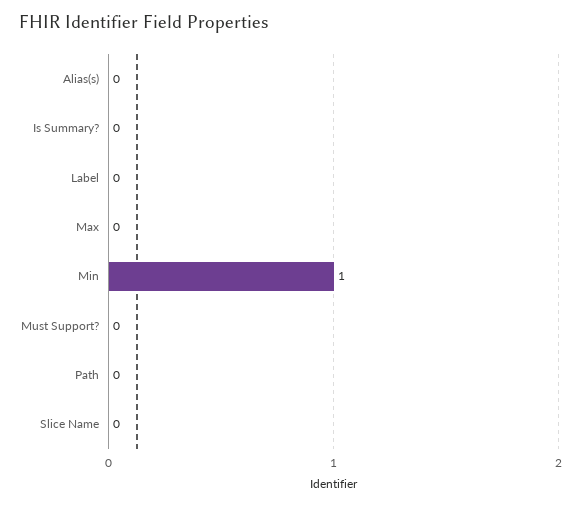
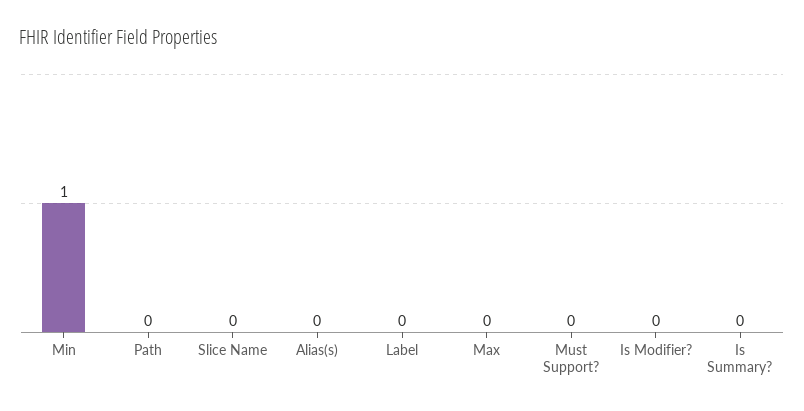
  {
    "Alias(s)": 0,
    "Is Summary?": 0,
    "Label": 0,
    "Max": 0,
    "Min": 1,
    "Must Support?": 0,
    "Path": 0,
-   "Slice Name": 0
+   "Slice Name": 0,
+   "Is Modifier?": 0
  }

